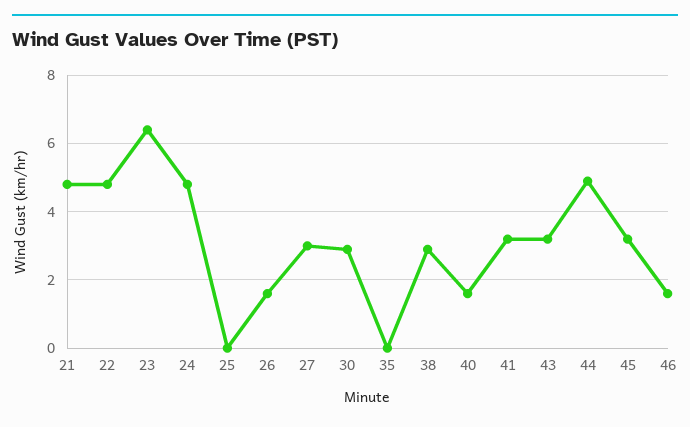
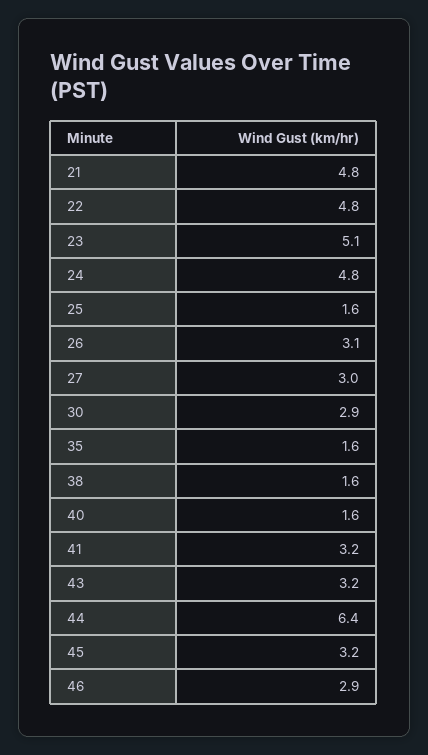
  {
    "21": 4.8,
    "22": 4.8,
-   "23": 6.5,
+   "23": 5.1,
    "24": 4.8,
-   "25": 0,
+   "25": 1.6,
-   "26": 1.5,
+   "26": 3.1,
    "27": 3,
    "30": 2.9,
-   "35": 0,
+   "35": 1.6,
-   "38": 3,
+   "38": 1.6,
    "40": 1.6,
    "41": 3.2,
    "43": 3.2,
-   "44": 5,
+   "44": 6.4,
    "45": 3.2,
-   "46": 1.5
+   "46": 2.9
  }

